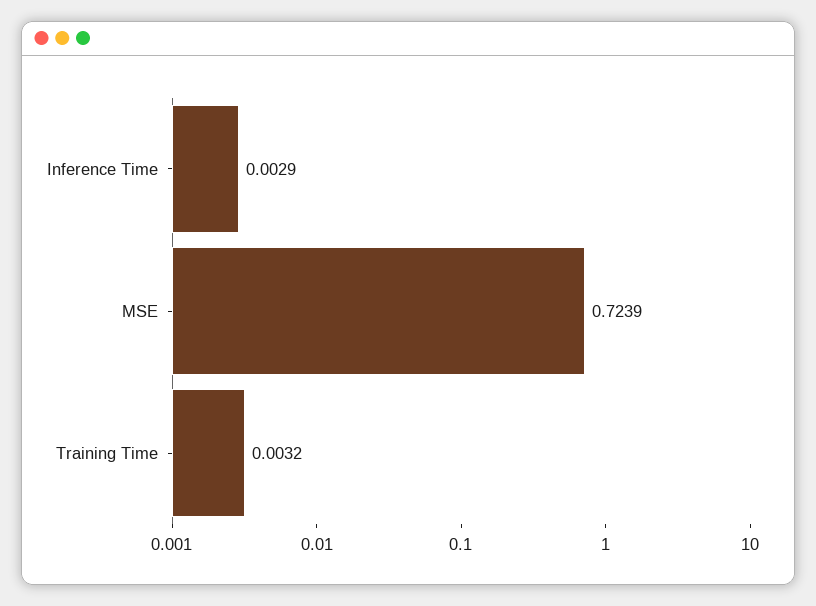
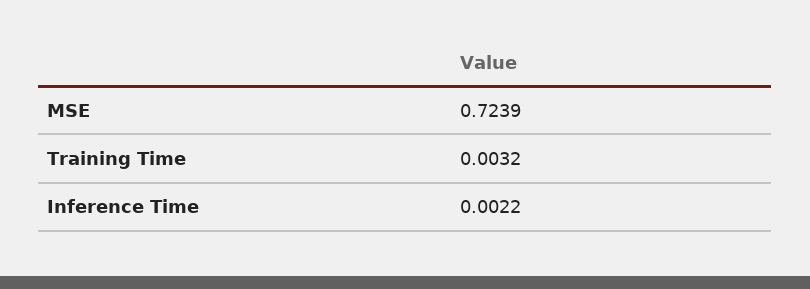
  {
-   "Inference Time": 0.0029,
+   "Inference Time": 0.0022,
    "MSE": 0.7239,
    "Training Time": 0.0032
  }

